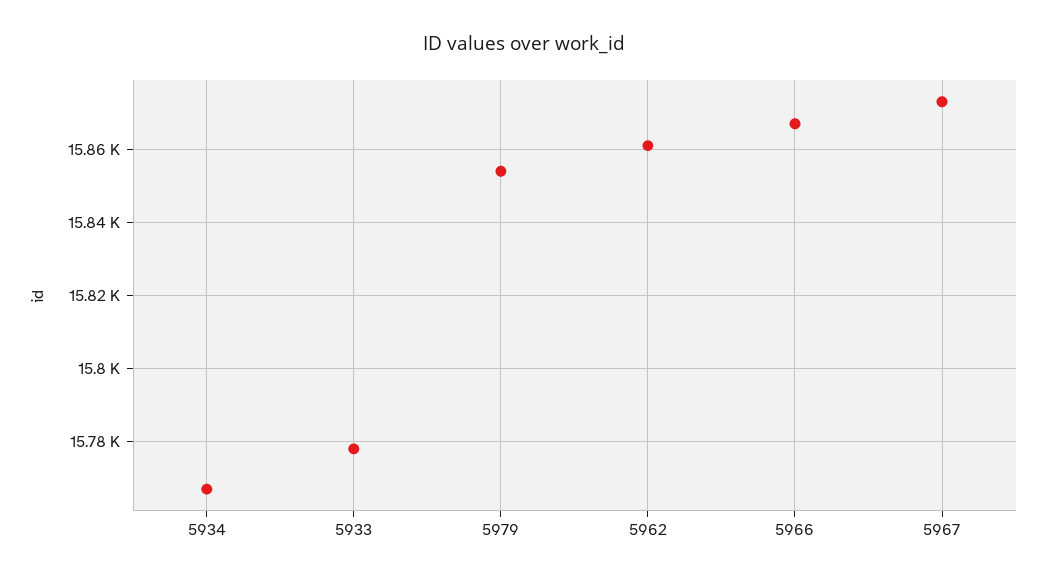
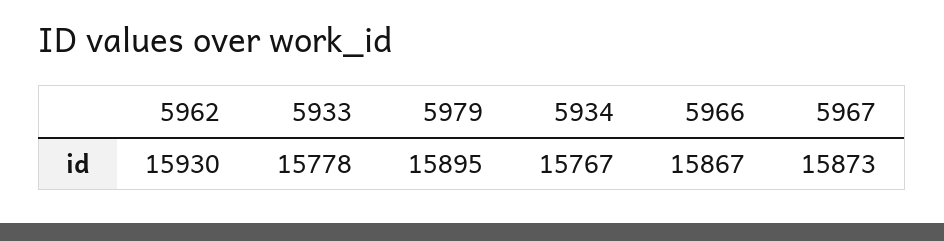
  {
    "5934": 15767,
    "5933": 15778,
-   "5979": 15855,
+   "5979": 15895,
-   "5962": 15860,
+   "5962": 15930,
    "5966": 15867,
    "5967": 15873
  }

